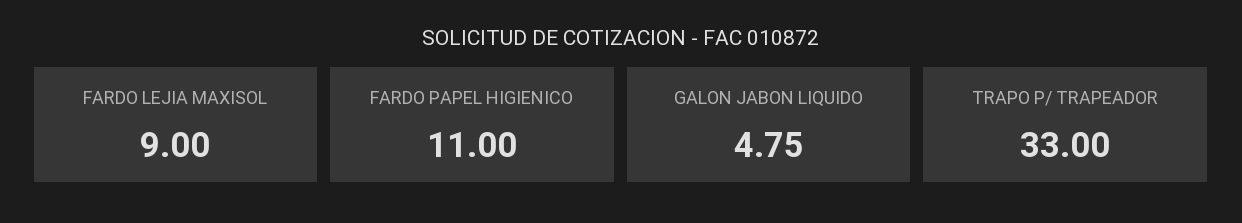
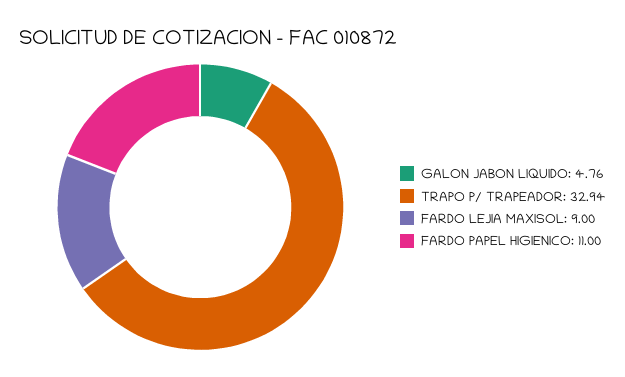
  {
    "FARDO LEJIA MAXISOL": 9,
    "FARDO PAPEL HIGIENICO": 11,
-   "GALON JABON LIQUIDO": 4.75,
+   "GALON JABON LIQUIDO": 4.76,
-   "TRAPO P/ TRAPEADOR": 33
+   "TRAPO P/ TRAPEADOR": 32.94
  }

